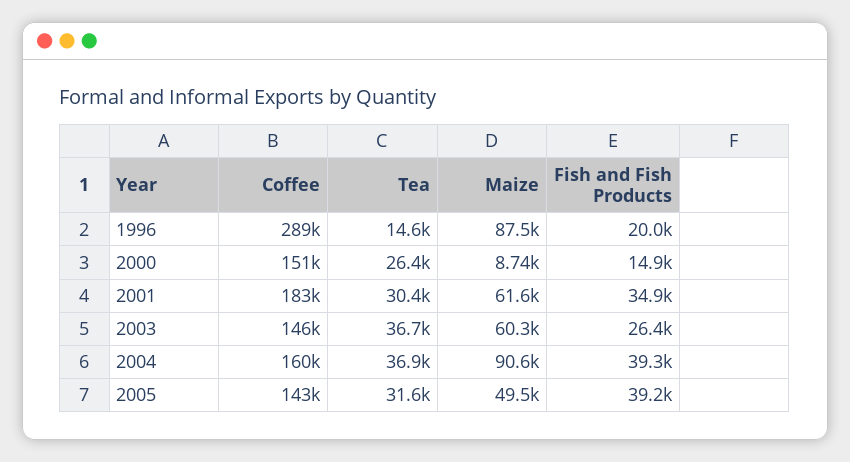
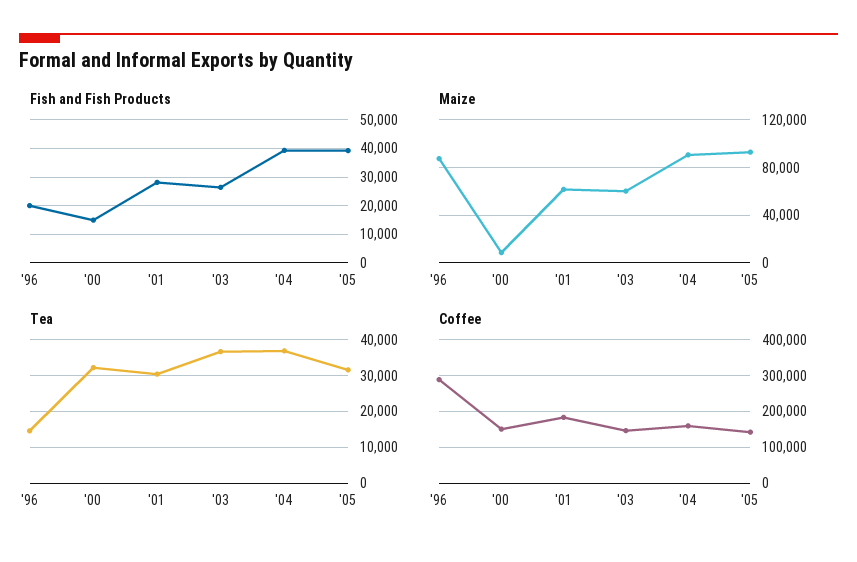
  {
    "Coffee": {
      "1996": 289000,
      "2000": 151000,
      "2001": 183000,
      "2003": 146000,
      "2004": 160000,
      "2005": 143000
    },
    "Tea": {
      "1996": 14600,
-     "2000": 26400,
+     "2000": 32000,
      "2001": 30400,
      "2003": 36700,
      "2004": 36900,
      "2005": 31600
    },
    "Maize": {
      "1996": 87500,
      "2000": 8740,
      "2001": 61600,
      "2003": 60300,
      "2004": 90600,
-     "2005": 49500
+     "2005": 90000
    },
    "Fish and Fish Products": {
      "1996": 20000,
      "2000": 14900,
-     "2001": 34900,
+     "2001": 27500,
      "2003": 26400,
      "2004": 39300,
      "2005": 39200
    }
  }

